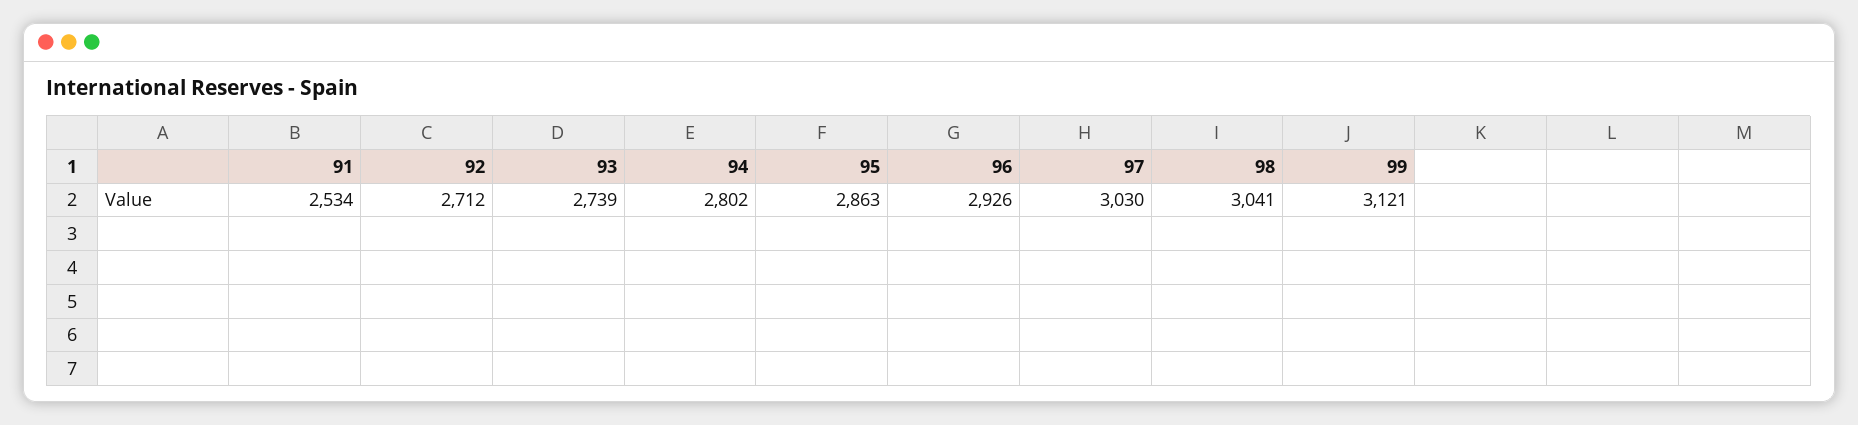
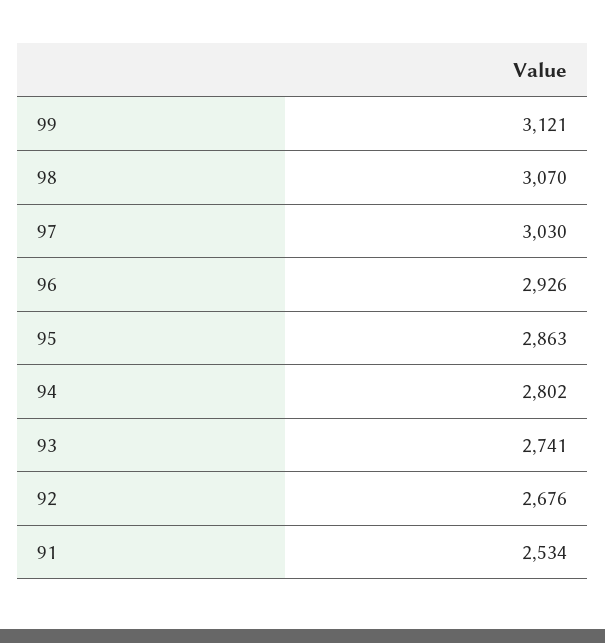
  {
    "91": 2534,
-   "92": 2712,
+   "92": 2676,
-   "93": 2739,
+   "93": 2741,
    "94": 2802,
    "95": 2863,
    "96": 2926,
    "97": 3030,
-   "98": 3041,
+   "98": 3070,
    "99": 3121
  }

